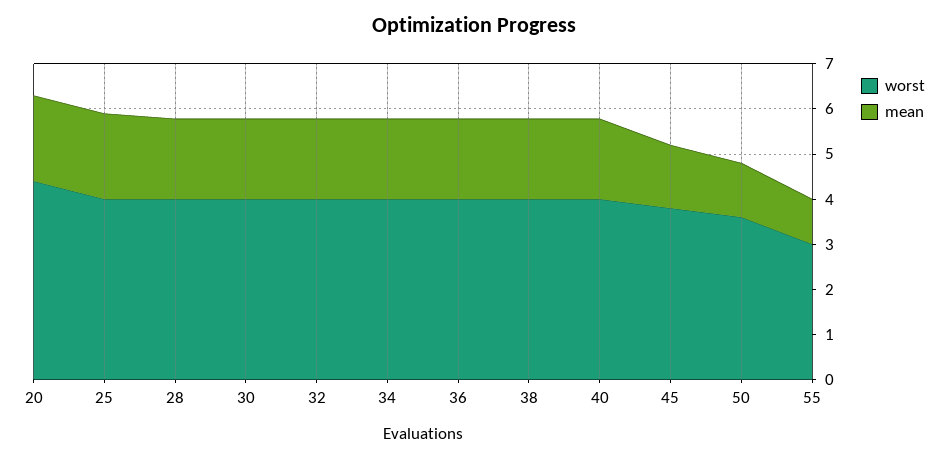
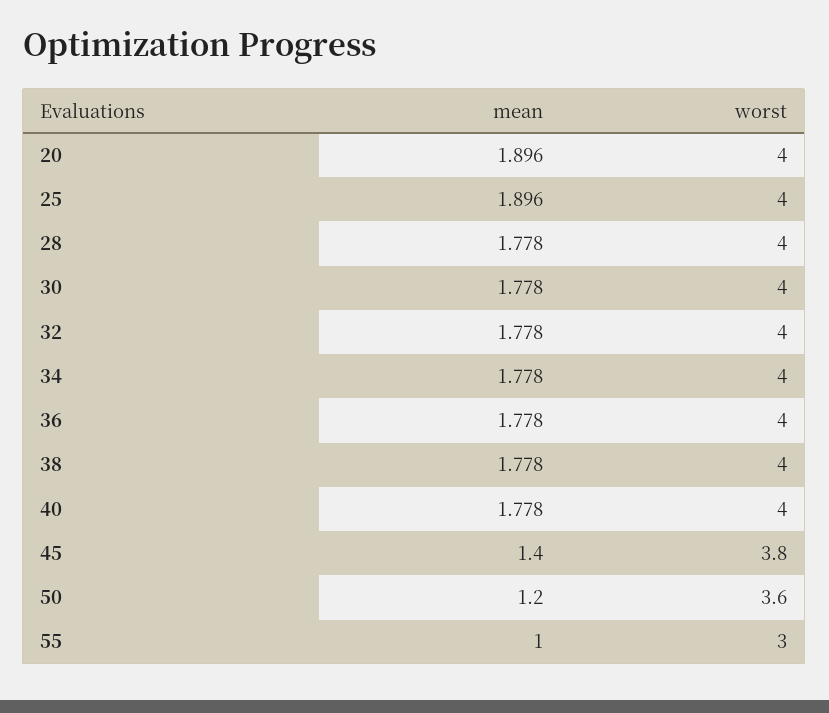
  {
    "worst": {
-     "20": 4.4,
+     "20": 4,
      "25": 4,
      "28": 4,
      "30": 4,
      "32": 4,
      "34": 4,
      "36": 4,
      "38": 4,
      "40": 4,
      "45": 3.8,
      "50": 3.6,
      "55": 3
    },
    "mean": {
      "20": 1.896,
      "25": 1.896,
      "28": 1.778,
      "30": 1.778,
      "32": 1.778,
      "34": 1.778,
      "36": 1.778,
      "38": 1.778,
      "40": 1.778,
      "45": 1.4,
      "50": 1.2,
      "55": 1
    }
  }

